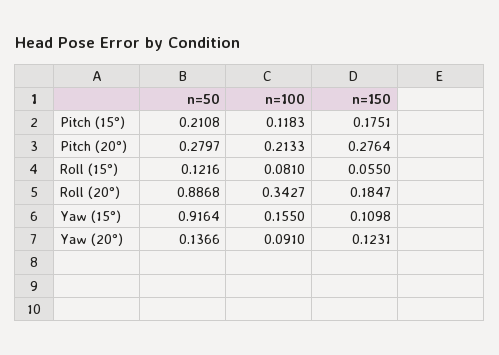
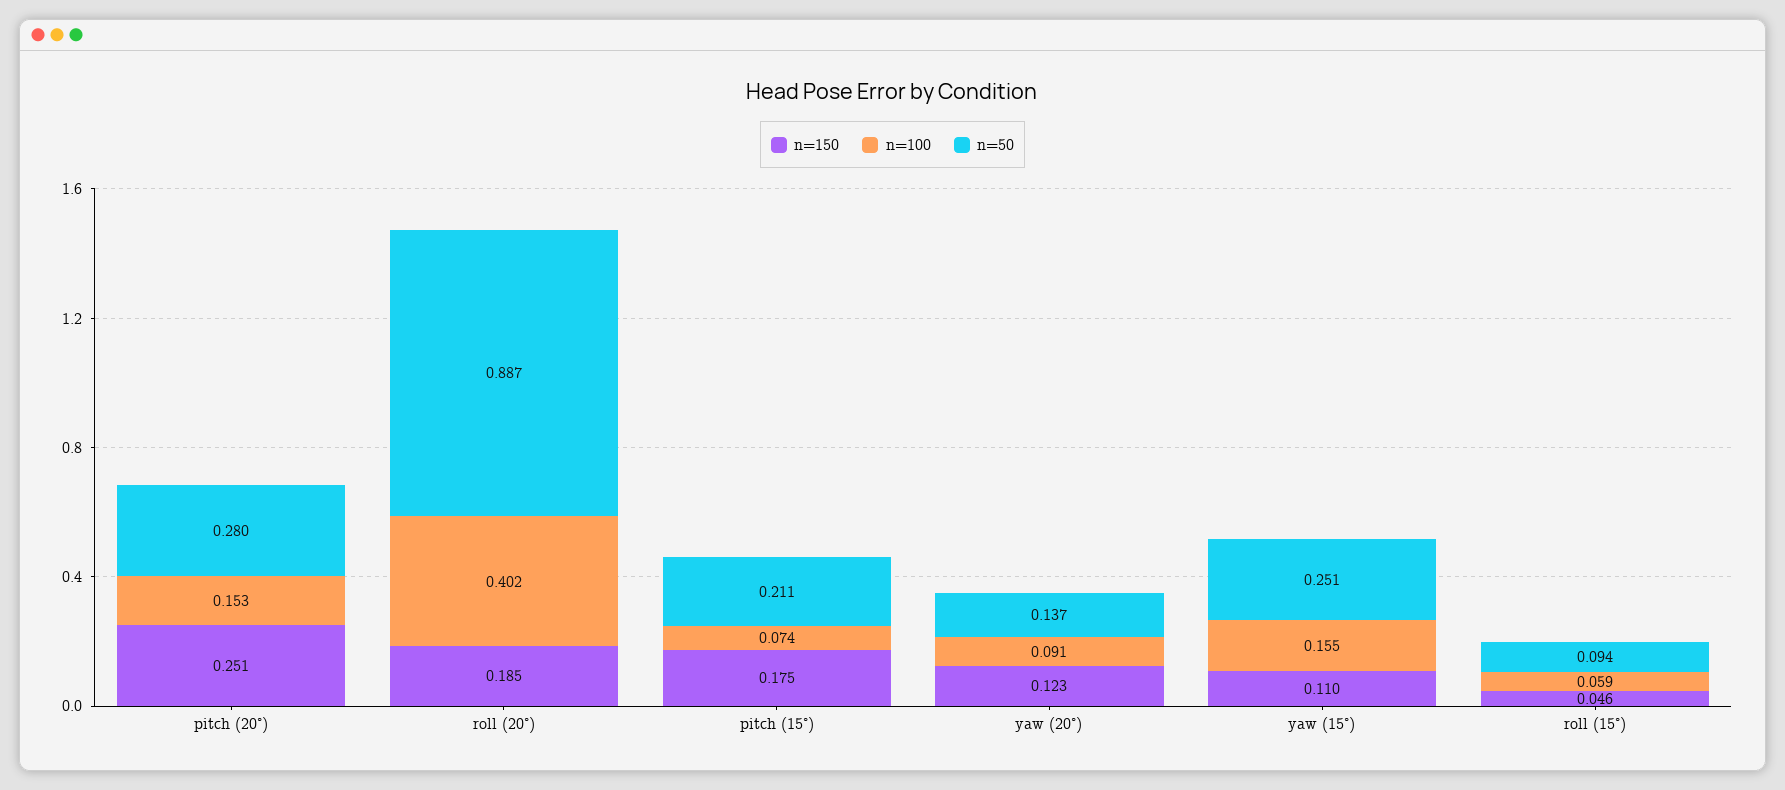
  {
    "n=50": {
      "Pitch (15°)": 0.2108,
      "Pitch (20°)": 0.2797,
-     "Roll (15°)": 0.1216,
+     "Roll (15°)": 0.094,
      "Roll (20°)": 0.8868,
-     "Yaw (15°)": 0.9164,
+     "Yaw (15°)": 0.251,
      "Yaw (20°)": 0.1366
    },
    "n=100": {
-     "Pitch (15°)": 0.1183,
+     "Pitch (15°)": 0.074,
-     "Pitch (20°)": 0.2133,
+     "Pitch (20°)": 0.153,
-     "Roll (15°)": 0.081,
+     "Roll (15°)": 0.059,
-     "Roll (20°)": 0.3427,
+     "Roll (20°)": 0.402,
      "Yaw (15°)": 0.155,
      "Yaw (20°)": 0.091
    },
    "n=150": {
      "Pitch (15°)": 0.1751,
-     "Pitch (20°)": 0.2764,
+     "Pitch (20°)": 0.251,
-     "Roll (15°)": 0.055,
+     "Roll (15°)": 0.046,
      "Roll (20°)": 0.1847,
      "Yaw (15°)": 0.1098,
      "Yaw (20°)": 0.1231
    }
  }

